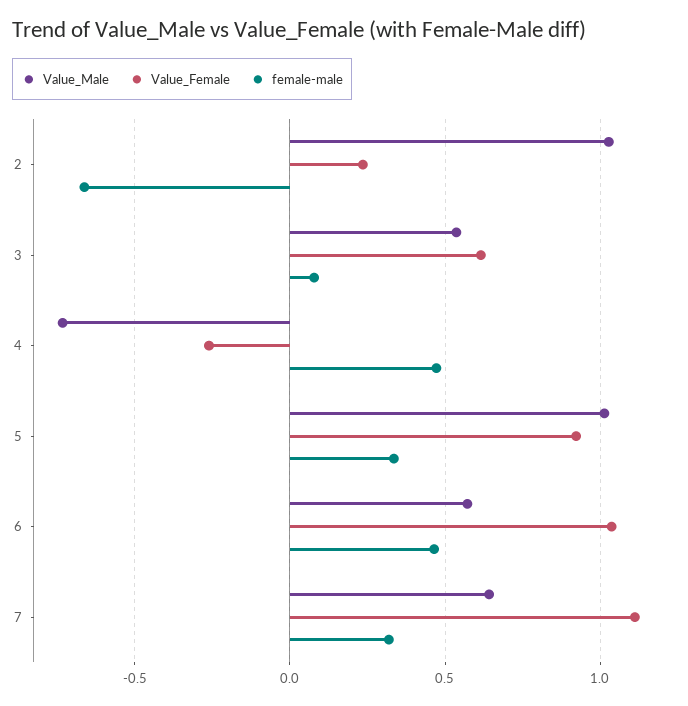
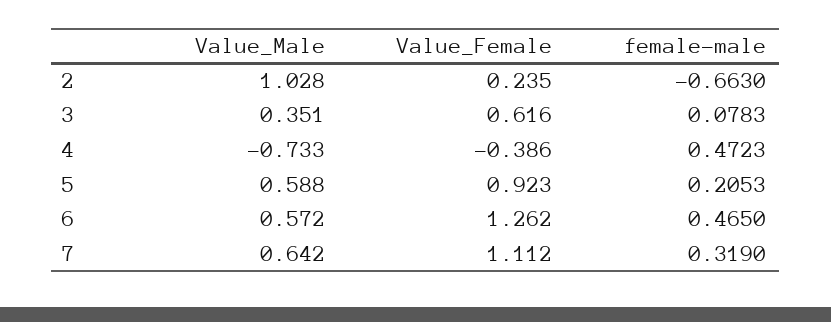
  {
    "Value_Male": {
      "2": 1.028,
-     "3": 0.55,
+     "3": 0.351,
      "4": -0.733,
-     "5": 1,
+     "5": 0.588,
      "6": 0.572,
      "7": 0.642
    },
    "Value_Female": {
      "2": 0.235,
      "3": 0.616,
-     "4": -0.25,
+     "4": -0.386,
      "5": 0.923,
-     "6": 1.05,
+     "6": 1.262,
      "7": 1.112
    },
    "female-male": {
      "2": -0.663,
      "3": 0.0783,
      "4": 0.4723,
-     "5": 0.35,
+     "5": 0.2053,
      "6": 0.465,
      "7": 0.319
    }
  }

